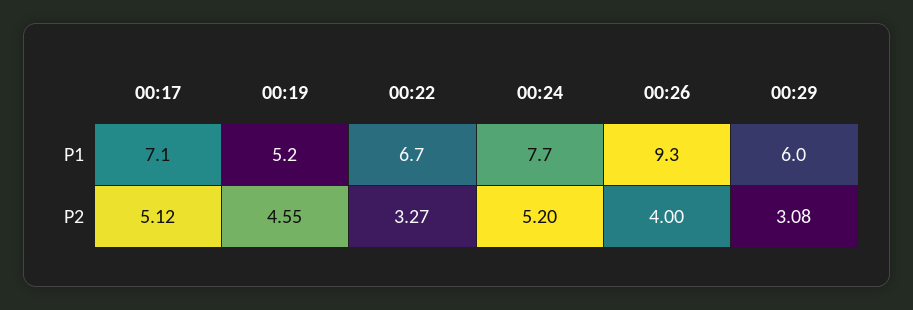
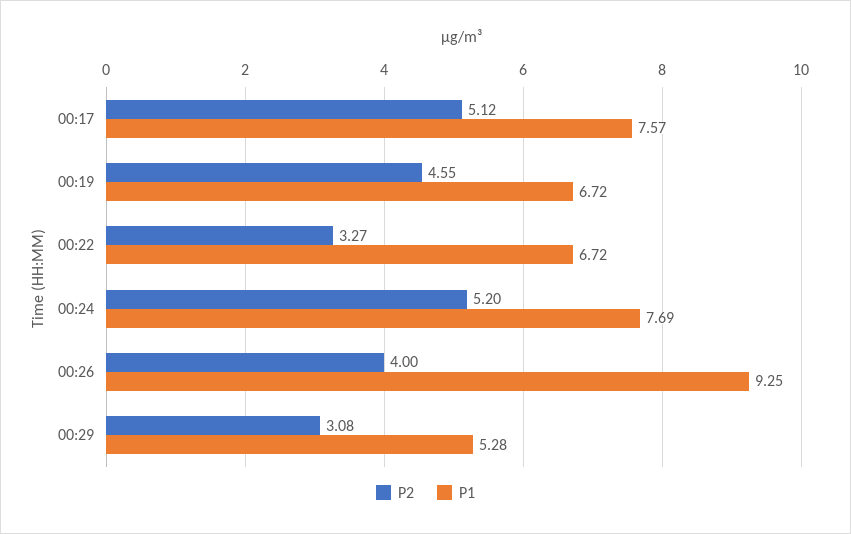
  {
    "P1": {
-     "00:17": 7.1,
+     "00:17": 7.57,
-     "00:19": 5.2,
+     "00:19": 6.72,
      "00:22": 6.72,
      "00:24": 7.69,
      "00:26": 9.25,
-     "00:29": 6
+     "00:29": 5.28
    },
    "P2": {
      "00:17": 5.12,
      "00:19": 4.55,
      "00:22": 3.27,
      "00:24": 5.2,
      "00:26": 4,
      "00:29": 3.08
    }
  }

